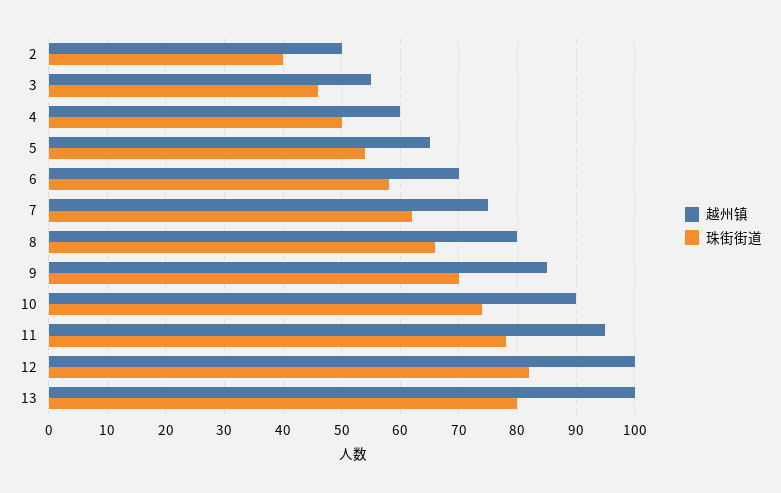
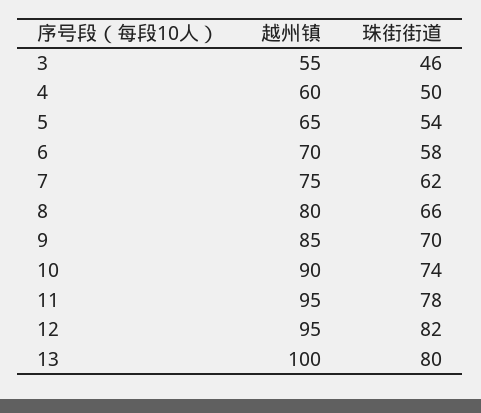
  {
    "越州镇": {
-     "2": 50,
      "3": 55,
      "4": 60,
      "5": 65,
      "6": 70,
      "7": 75,
      "8": 80,
      "9": 85,
      "10": 90,
      "11": 95,
-     "12": 100,
+     "12": 95,
      "13": 100
    },
    "珠街街道": {
-     "2": 40,
      "3": 46,
      "4": 50,
      "5": 54,
      "6": 58,
      "7": 62,
      "8": 66,
      "9": 70,
      "10": 74,
      "11": 78,
      "12": 82,
      "13": 80
    }
  }

